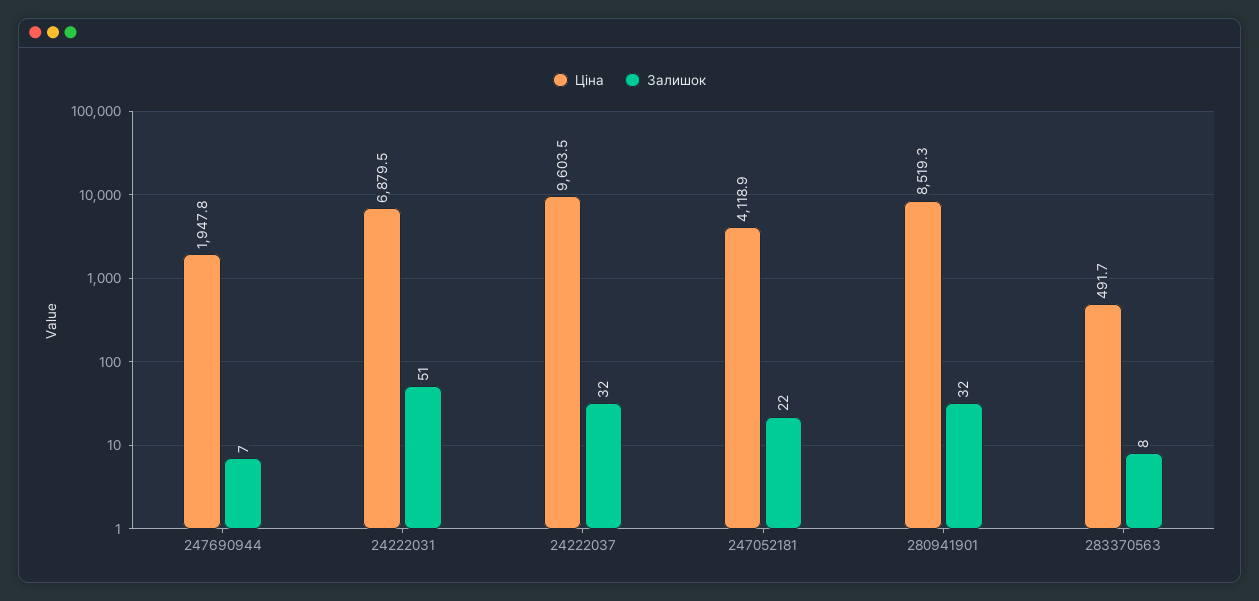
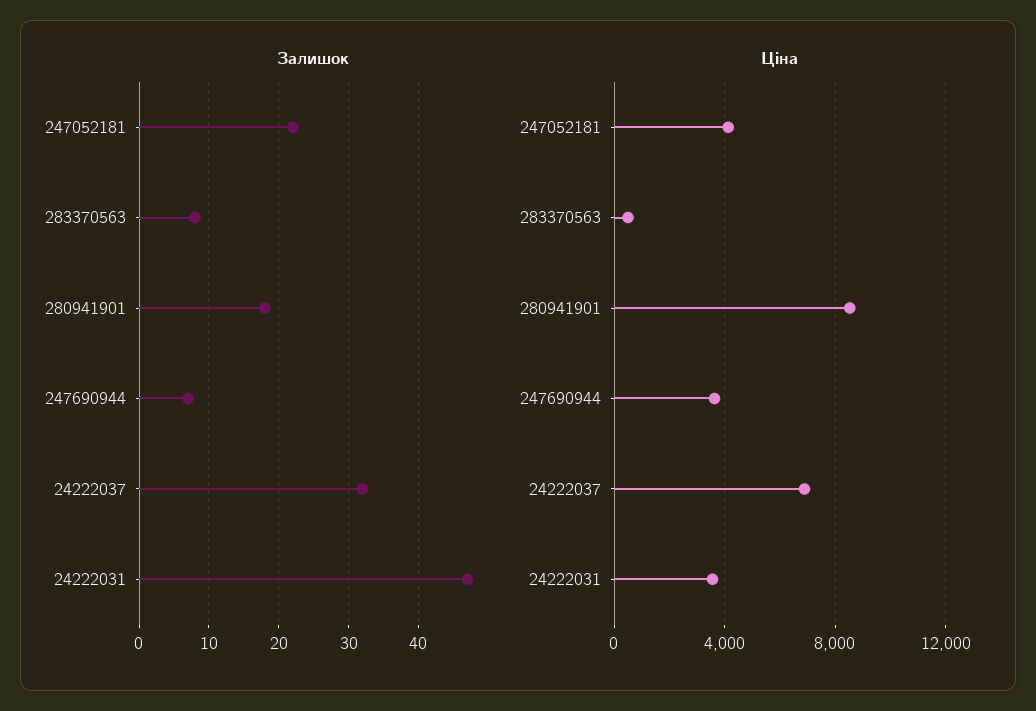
  {
    "Ціна": {
-     "247690944": 1947.8,
+     "247690944": 3500,
-     "24222031": 6879.5,
+     "24222031": 3500,
-     "24222037": 9603.5,
+     "24222037": 7000,
      "247052181": 4118.9,
      "280941901": 8519.3,
      "283370563": 491.7
    },
    "Залишок": {
      "247690944": 7,
-     "24222031": 51,
+     "24222031": 47,
      "24222037": 32,
      "247052181": 22,
-     "280941901": 32,
+     "280941901": 18,
      "283370563": 8
    }
  }

